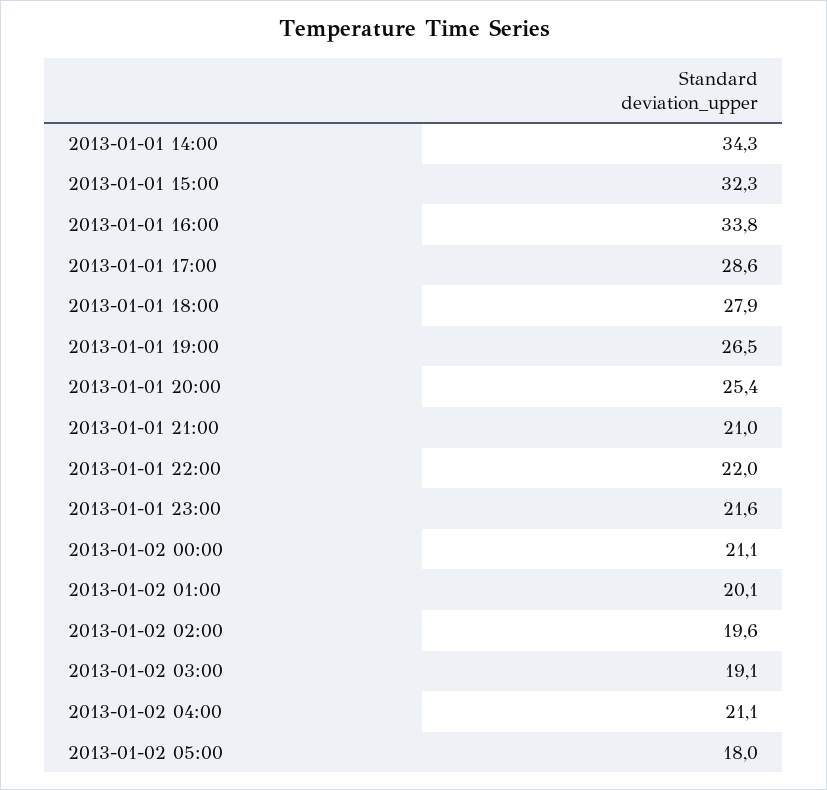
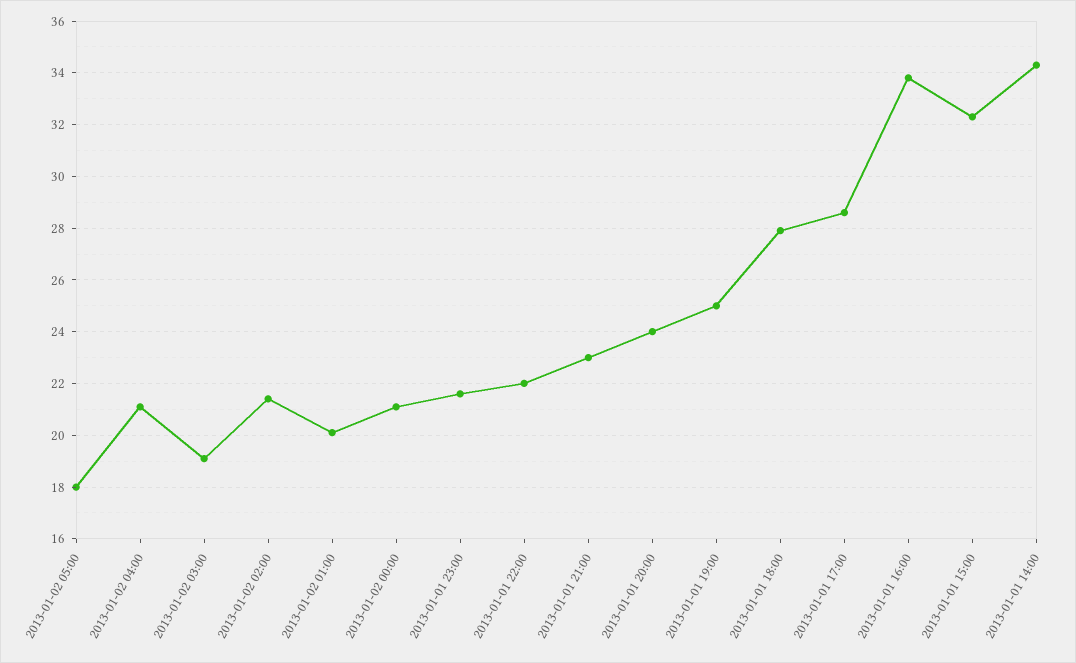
  {
    "2013-01-01 14:00": 34.3,
    "2013-01-01 15:00": 32.3,
    "2013-01-01 16:00": 33.8,
    "2013-01-01 17:00": 28.6,
    "2013-01-01 18:00": 27.9,
-   "2013-01-01 19:00": 26.5,
+   "2013-01-01 19:00": 25,
-   "2013-01-01 20:00": 25.4,
+   "2013-01-01 20:00": 24,
-   "2013-01-01 21:00": 21,
+   "2013-01-01 21:00": 23,
    "2013-01-01 22:00": 22,
    "2013-01-01 23:00": 21.6,
    "2013-01-02 00:00": 21.1,
    "2013-01-02 01:00": 20.1,
-   "2013-01-02 02:00": 19.6,
+   "2013-01-02 02:00": 21.5,
    "2013-01-02 03:00": 19.1,
    "2013-01-02 04:00": 21.1,
    "2013-01-02 05:00": 18
  }

